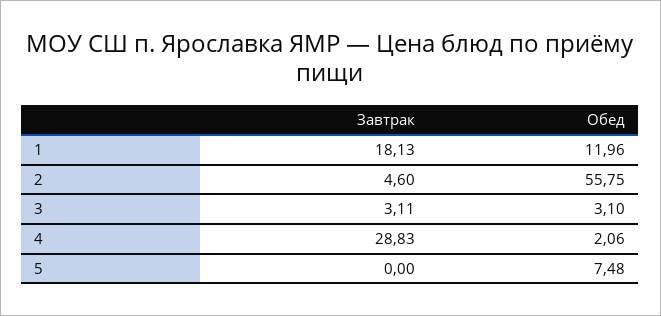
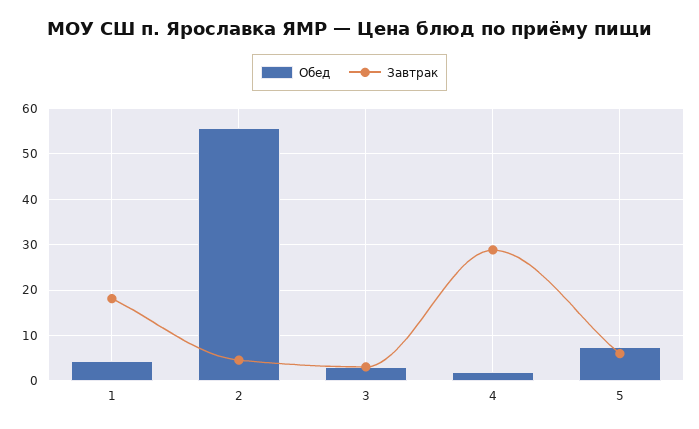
  {
    "Завтрак": {
      "1": 18.13,
      "2": 4.6,
      "3": 3.11,
      "4": 28.83,
-     "5": 0
+     "5": 6
    },
    "Обед": {
-     "1": 11.96,
+     "1": 4,
      "2": 55.75,
      "3": 3.1,
      "4": 2.06,
      "5": 7.48
    }
  }

